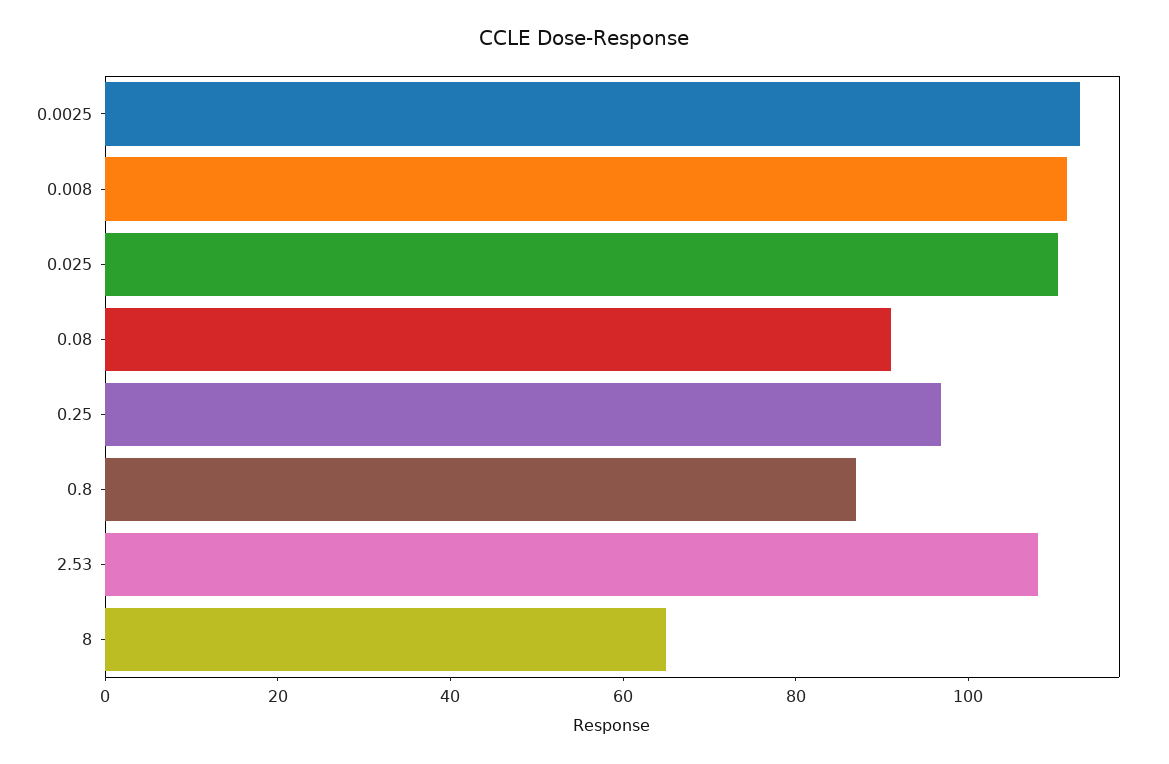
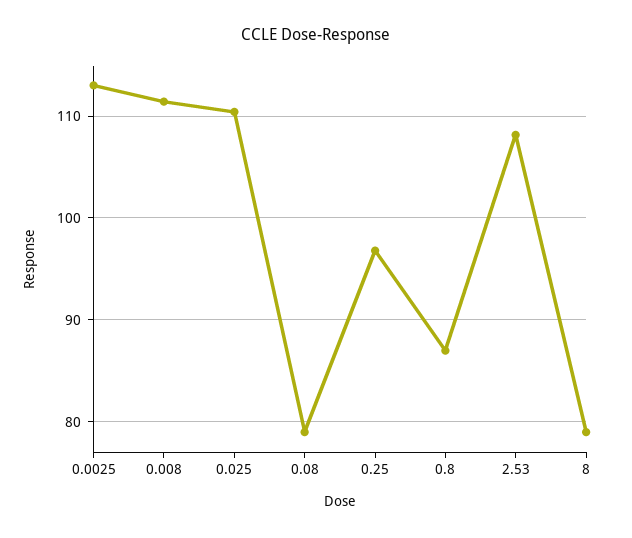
  {
    "0.0025": 113,
    "0.008": 111,
    "0.025": 110,
-   "0.08": 90,
+   "0.08": 79,
    "0.25": 97,
    "0.8": 87,
    "2.53": 108,
-   "8": 65
+   "8": 79
  }

